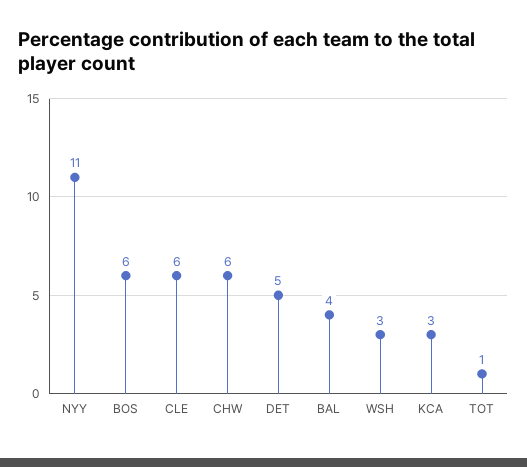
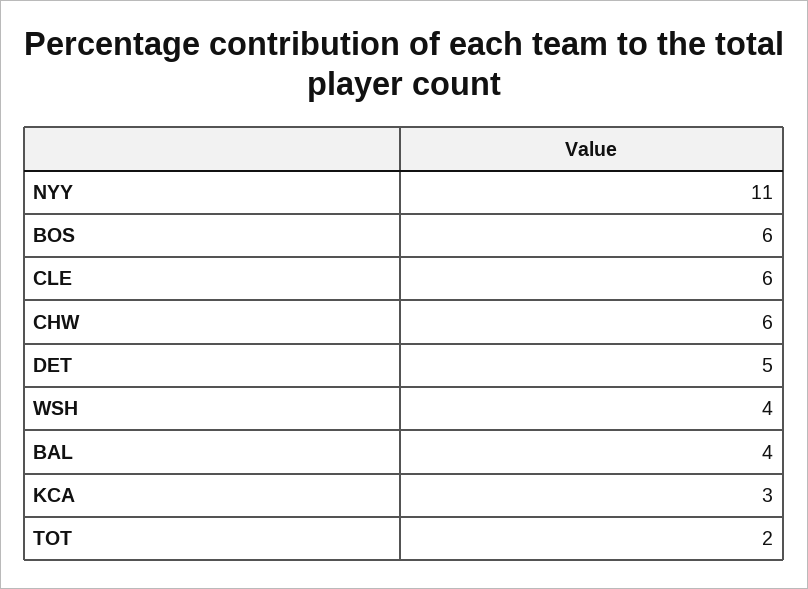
  {
    "NYY": 11,
    "BOS": 6,
    "CLE": 6,
    "CHW": 6,
    "DET": 5,
    "BAL": 4,
-   "WSH": 3,
+   "WSH": 4,
    "KCA": 3,
-   "TOT": 1
+   "TOT": 2
  }

